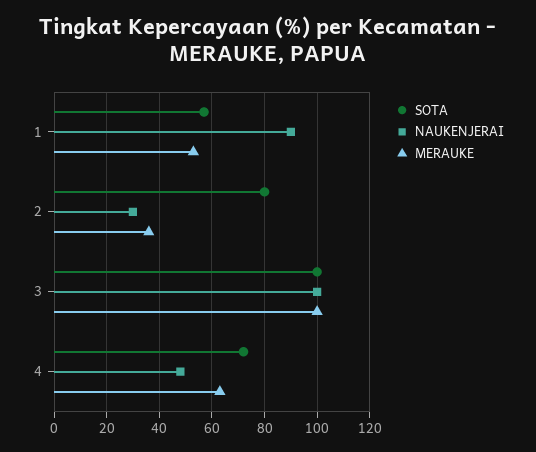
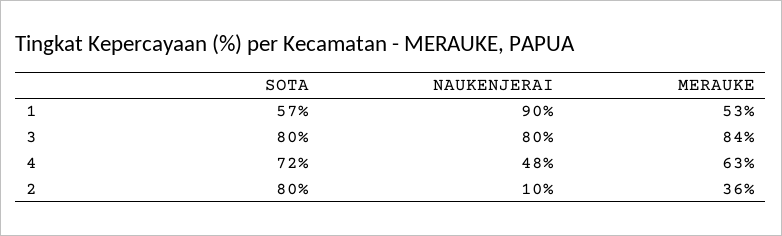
  {
    "SOTA": {
      "1": 57,
      "2": 80,
-     "3": 100,
+     "3": 80,
      "4": 72
    },
    "NAUKENJERAI": {
      "1": 90,
-     "2": 30,
+     "2": 10,
-     "3": 100,
+     "3": 80,
      "4": 48
    },
    "MERAUKE": {
      "1": 53,
      "2": 36,
-     "3": 100,
+     "3": 84,
      "4": 63
    }
  }

